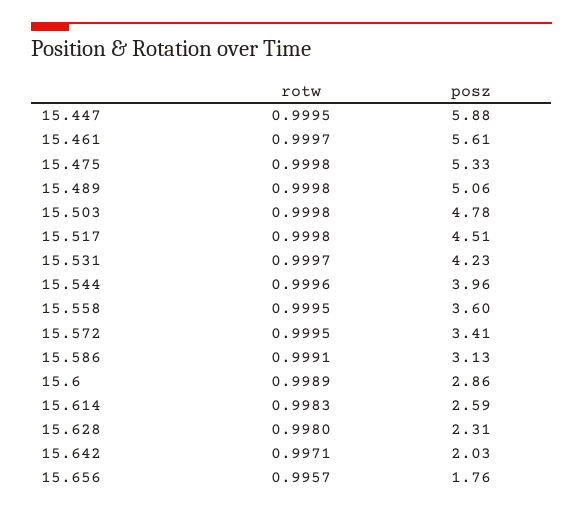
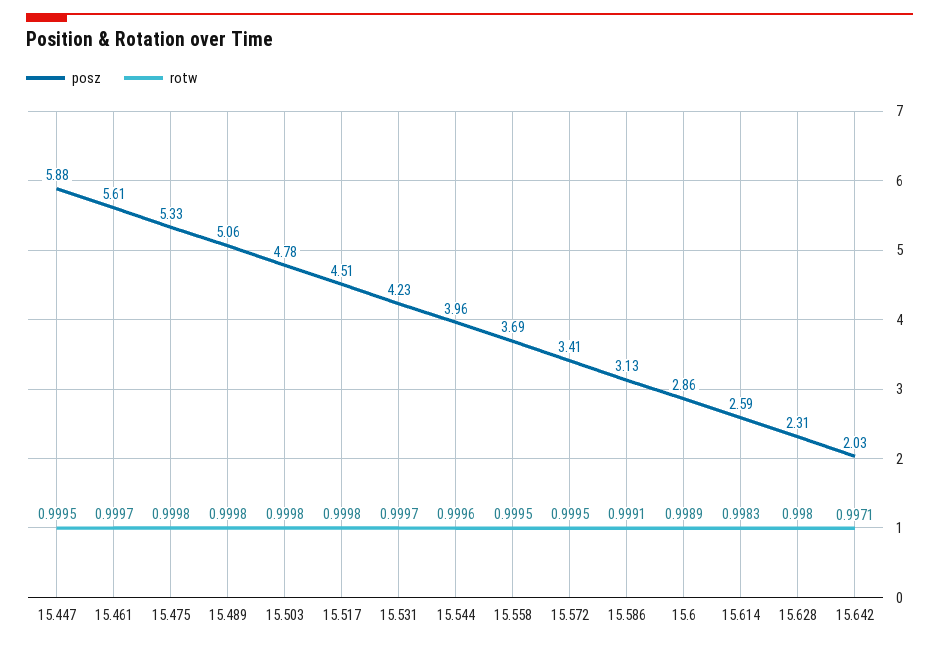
  {
    "rotw": {
      "15.447": 0.9995,
      "15.461": 0.9997,
      "15.475": 0.9998,
      "15.489": 0.9998,
      "15.503": 0.9998,
      "15.517": 0.9998,
      "15.531": 0.9997,
      "15.544": 0.9996,
      "15.558": 0.9995,
      "15.572": 0.9995,
      "15.586": 0.9991,
      "15.6": 0.9989,
      "15.614": 0.9983,
      "15.628": 0.998,
-     "15.642": 0.9971,
+     "15.642": 0.9971
-     "15.656": 0.9957
    },
    "posz": {
      "15.447": 5.88,
      "15.461": 5.61,
      "15.475": 5.33,
      "15.489": 5.06,
      "15.503": 4.78,
      "15.517": 4.51,
      "15.531": 4.23,
      "15.544": 3.96,
-     "15.558": 3.6,
+     "15.558": 3.69,
      "15.572": 3.41,
      "15.586": 3.13,
      "15.6": 2.86,
      "15.614": 2.59,
      "15.628": 2.31,
-     "15.642": 2.03,
+     "15.642": 2.03
-     "15.656": 1.76
    }
  }

